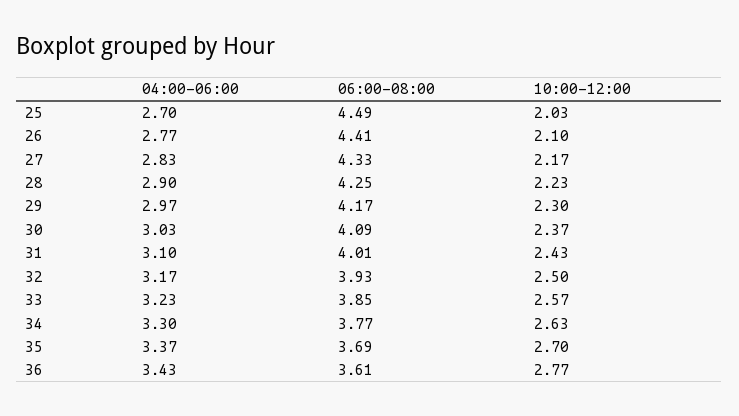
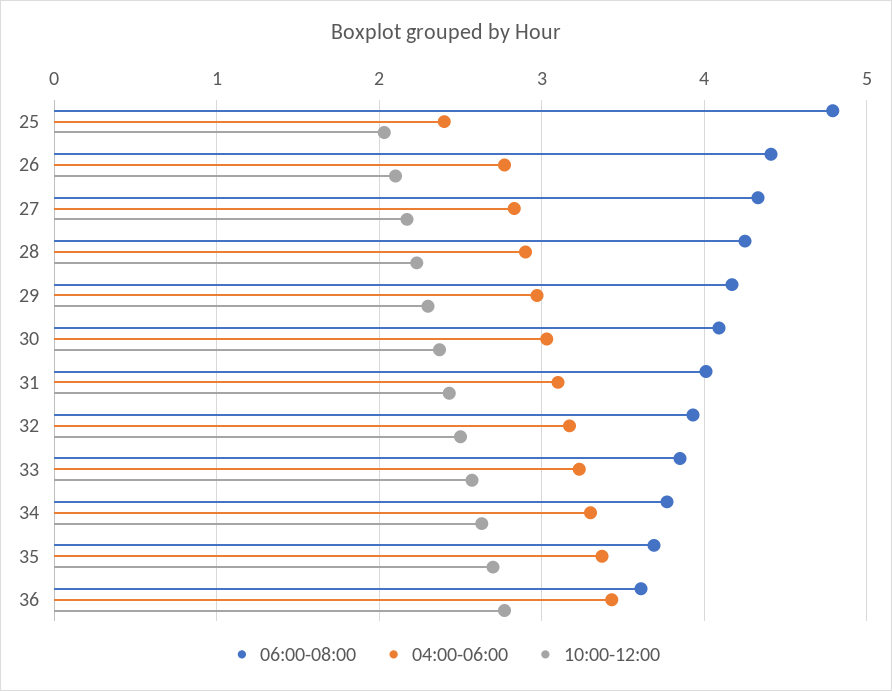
  {
    "04:00-06:00": {
-     "25": 2.7,
+     "25": 2.4,
      "26": 2.77,
      "27": 2.83,
      "28": 2.9,
      "29": 2.97,
      "30": 3.03,
      "31": 3.1,
      "32": 3.17,
      "33": 3.23,
      "34": 3.3,
      "35": 3.37,
      "36": 3.43
    },
    "06:00-08:00": {
-     "25": 4.49,
+     "25": 4.8,
      "26": 4.41,
      "27": 4.33,
      "28": 4.25,
      "29": 4.17,
      "30": 4.09,
      "31": 4.01,
      "32": 3.93,
      "33": 3.85,
      "34": 3.77,
      "35": 3.69,
      "36": 3.61
    },
    "10:00-12:00": {
      "25": 2.03,
      "26": 2.1,
      "27": 2.17,
      "28": 2.23,
      "29": 2.3,
      "30": 2.37,
      "31": 2.43,
      "32": 2.5,
      "33": 2.57,
      "34": 2.63,
      "35": 2.7,
      "36": 2.77
    }
  }

